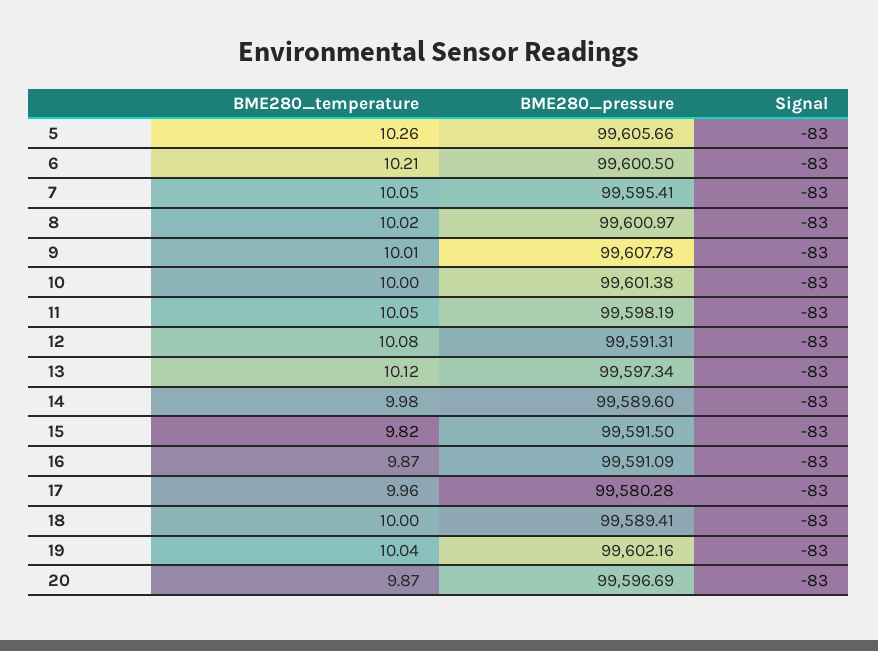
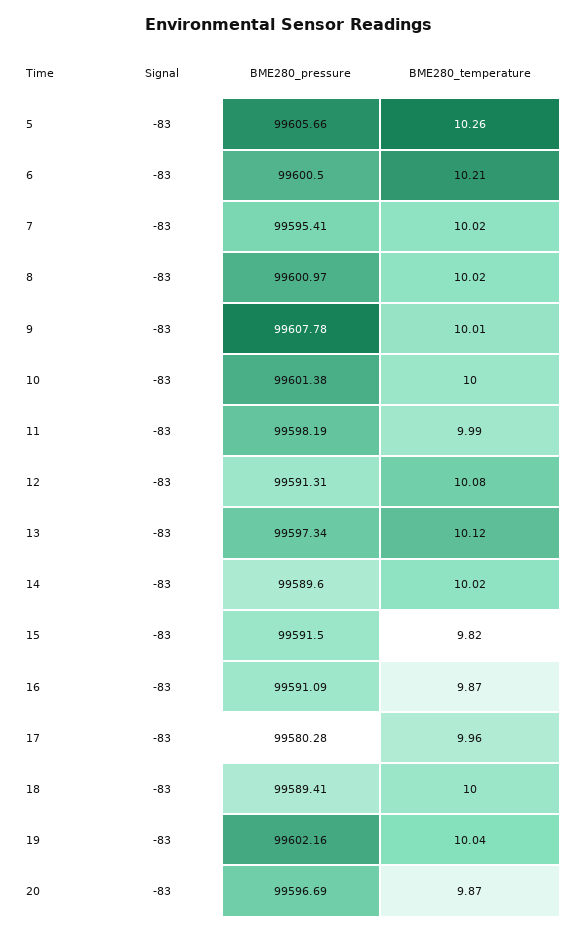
  {
    "BME280_temperature": {
      "5": 10.26,
      "6": 10.21,
-     "7": 10.05,
+     "7": 10.02,
      "8": 10.02,
      "9": 10.01,
      "10": 10,
-     "11": 10.05,
+     "11": 9.99,
      "12": 10.08,
      "13": 10.12,
-     "14": 9.98,
+     "14": 10.02,
      "15": 9.82,
      "16": 9.87,
      "17": 9.96,
      "18": 10,
      "19": 10.04,
      "20": 9.87
    },
    "BME280_pressure": {
      "5": 99605.66,
      "6": 99600.5,
      "7": 99595.41,
      "8": 99600.97,
      "9": 99607.78,
      "10": 99601.38,
      "11": 99598.19,
      "12": 99591.31,
      "13": 99597.34,
      "14": 99589.6,
      "15": 99591.5,
      "16": 99591.09,
      "17": 99580.28,
      "18": 99589.41,
      "19": 99602.16,
      "20": 99596.69
    },
    "Signal": {
      "5": -83,
      "6": -83,
      "7": -83,
      "8": -83,
      "9": -83,
      "10": -83,
      "11": -83,
      "12": -83,
      "13": -83,
      "14": -83,
      "15": -83,
      "16": -83,
      "17": -83,
      "18": -83,
      "19": -83,
      "20": -83
    }
  }

